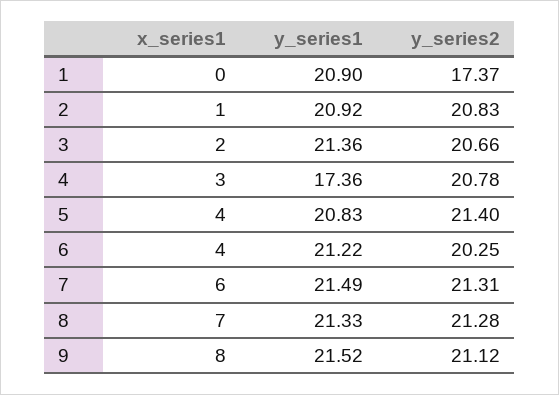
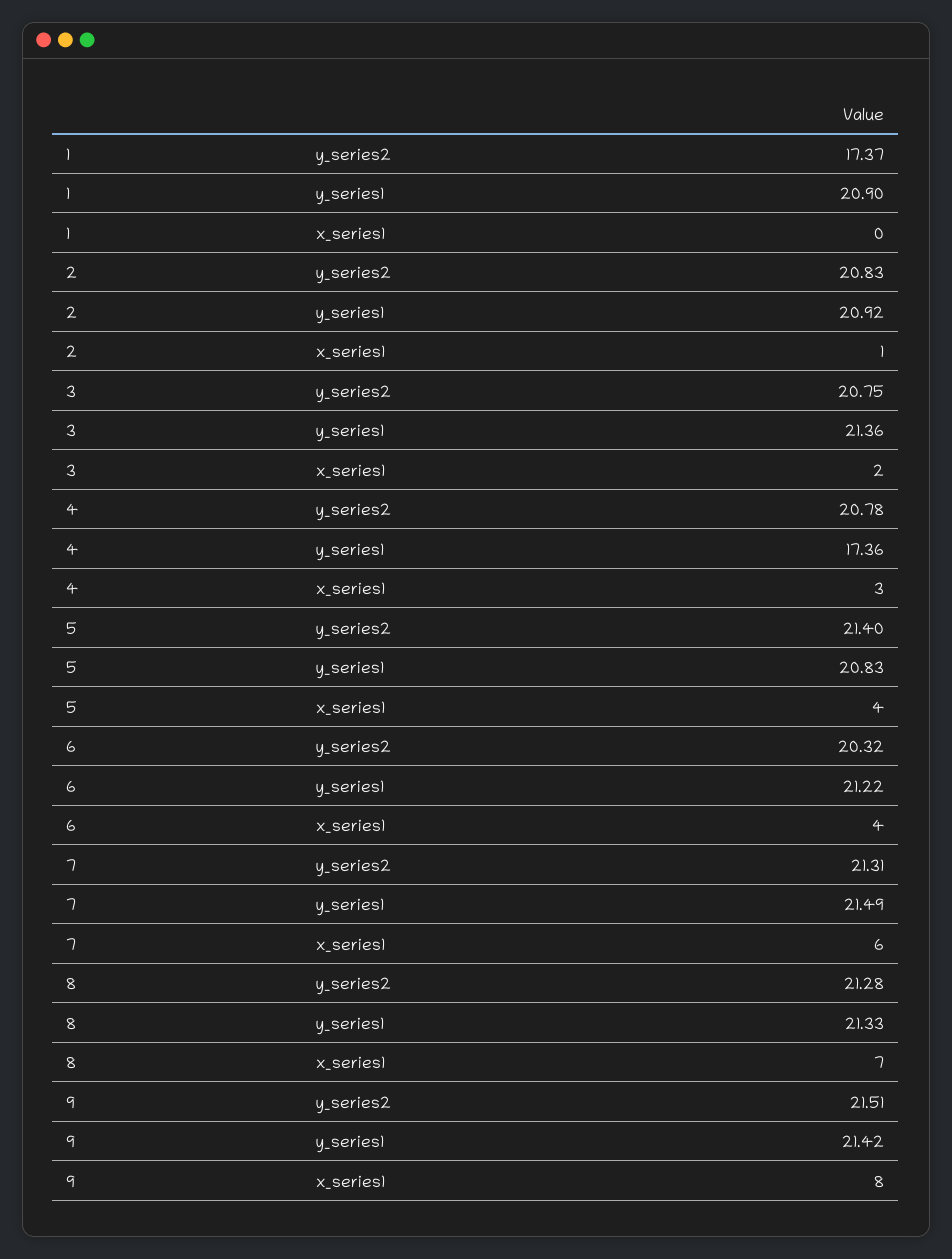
  {
    "x_series1": {
      "1": 0,
      "2": 1,
      "3": 2,
      "4": 3,
      "5": 4,
      "6": 4,
      "7": 6,
      "8": 7,
      "9": 8
    },
    "y_series1": {
      "1": 20.9,
      "2": 20.92,
      "3": 21.36,
      "4": 17.36,
      "5": 20.83,
      "6": 21.22,
      "7": 21.49,
      "8": 21.33,
-     "9": 21.52
+     "9": 21.42
    },
    "y_series2": {
      "1": 17.37,
      "2": 20.83,
-     "3": 20.66,
+     "3": 20.75,
      "4": 20.78,
      "5": 21.4,
-     "6": 20.25,
+     "6": 20.32,
      "7": 21.31,
      "8": 21.28,
-     "9": 21.12
+     "9": 21.51
    }
  }

